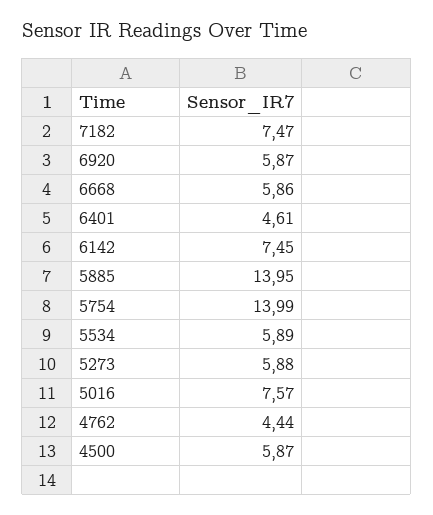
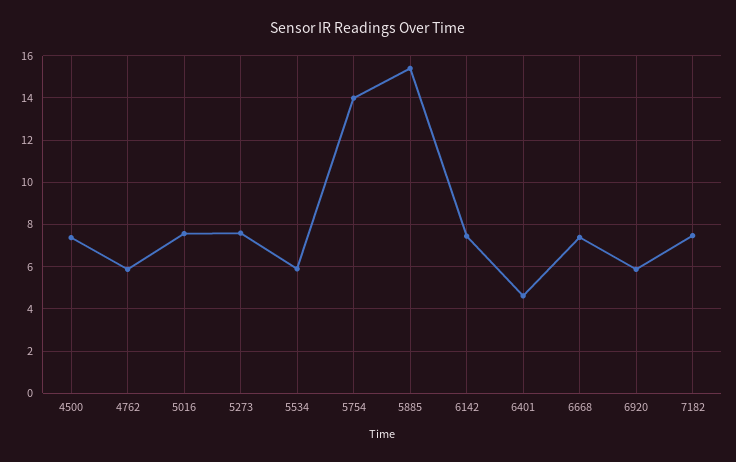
  {
    "7182": 7.47,
    "6920": 5.87,
-   "6668": 5.86,
+   "6668": 7.5,
    "6401": 4.61,
    "6142": 7.45,
-   "5885": 13.95,
+   "5885": 15.5,
    "5754": 13.99,
    "5534": 5.89,
-   "5273": 5.88,
+   "5273": 7.5,
    "5016": 7.57,
-   "4762": 4.44,
+   "4762": 6,
-   "4500": 5.87
+   "4500": 7.5
  }

